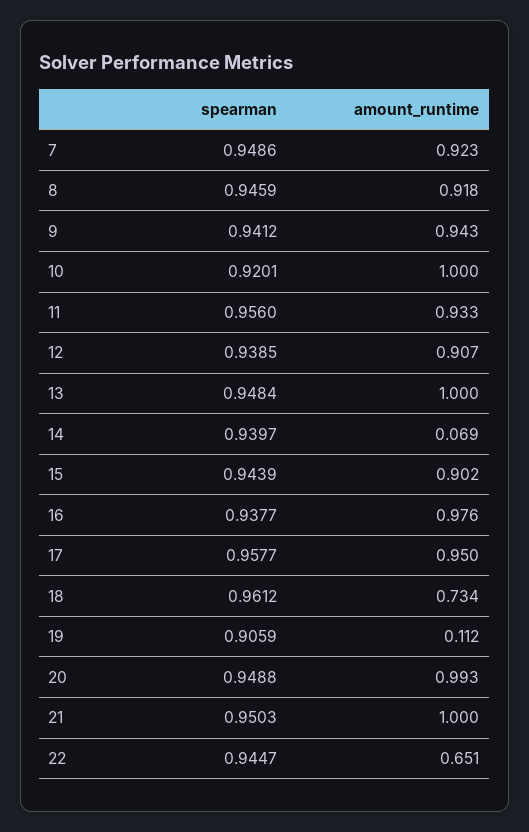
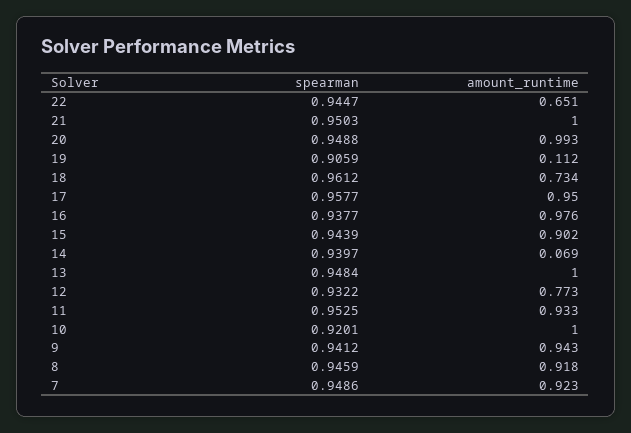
  {
    "spearman": {
      "7": 0.9486,
      "8": 0.9459,
      "9": 0.9412,
      "10": 0.9201,
-     "11": 0.956,
+     "11": 0.9525,
-     "12": 0.9385,
+     "12": 0.9322,
      "13": 0.9484,
      "14": 0.9397,
      "15": 0.9439,
      "16": 0.9377,
      "17": 0.9577,
      "18": 0.9612,
      "19": 0.9059,
      "20": 0.9488,
      "21": 0.9503,
      "22": 0.9447
    },
    "amount_runtime": {
      "7": 0.923,
      "8": 0.918,
      "9": 0.943,
      "10": 1,
      "11": 0.933,
-     "12": 0.907,
+     "12": 0.773,
      "13": 1,
      "14": 0.069,
      "15": 0.902,
      "16": 0.976,
      "17": 0.95,
      "18": 0.734,
      "19": 0.112,
      "20": 0.993,
      "21": 1,
      "22": 0.651
    }
  }

